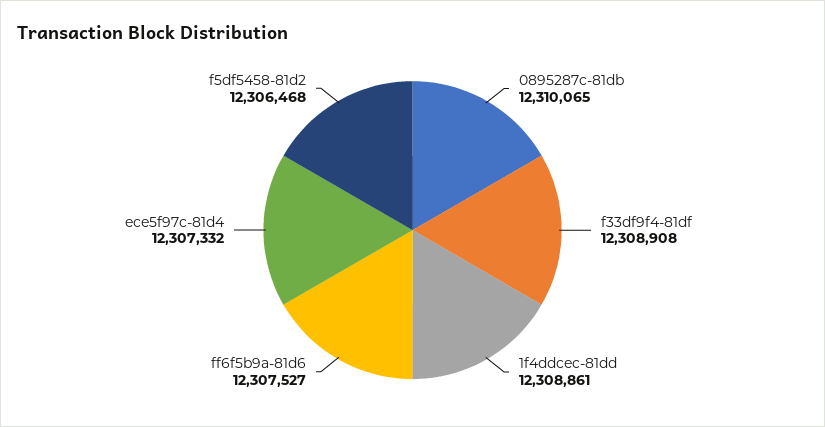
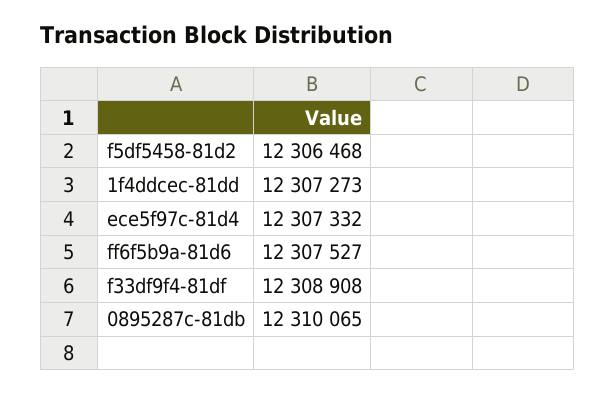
  {
    "0895287c-81db": 12310065,
    "f33df9f4-81df": 12308908,
-   "1f4ddcec-81dd": 12308861,
+   "1f4ddcec-81dd": 12307273,
    "ff6f5b9a-81d6": 12307527,
    "ece5f97c-81d4": 12307332,
    "f5df5458-81d2": 12306468
  }

